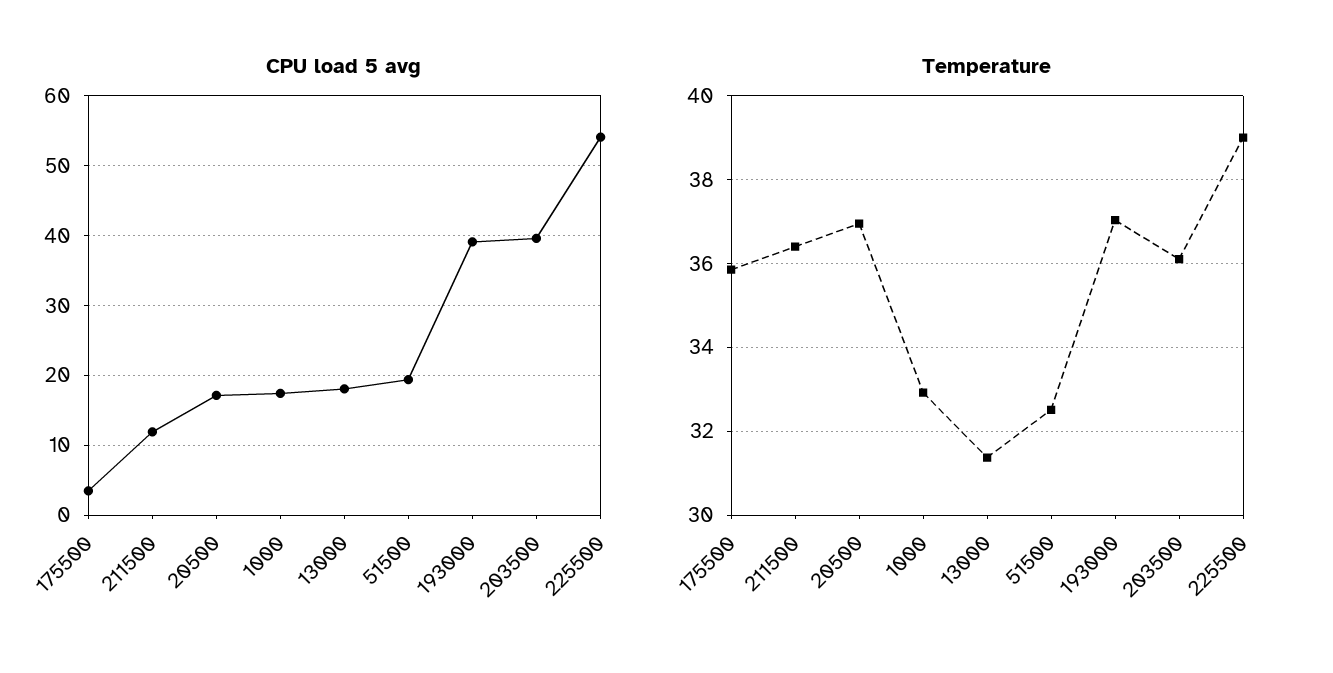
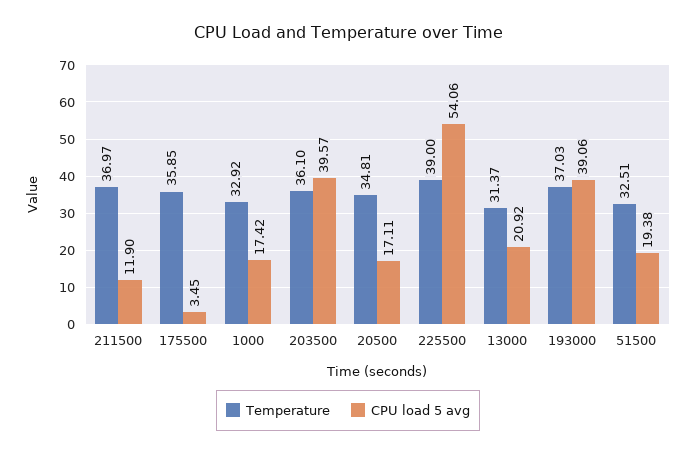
  {
    "CPU load 5 avg": {
      "175500": 3.45,
      "211500": 11.9,
      "20500": 17.11,
      "1000": 17.42,
-     "13000": 18,
+     "13000": 20.92,
      "51500": 19.38,
      "193000": 39.06,
      "203500": 39.57,
      "225500": 54.06
    },
    "Temperature": {
      "175500": 35.85,
-     "211500": 36.4,
+     "211500": 36.97,
-     "20500": 37,
+     "20500": 34.81,
      "1000": 32.92,
      "13000": 31.37,
      "51500": 32.51,
      "193000": 37.03,
      "203500": 36.1,
      "225500": 39
    }
  }

